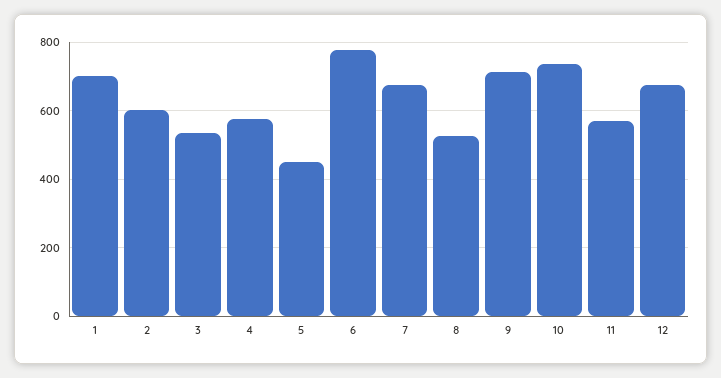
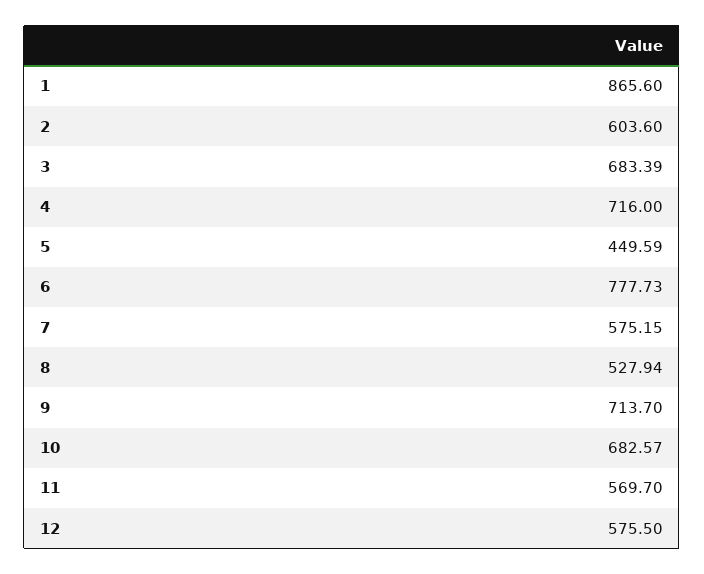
  {
-   "1": 700,
+   "1": 865.6,
    "2": 603.6,
-   "3": 540,
+   "3": 683.39,
-   "4": 580,
+   "4": 716,
    "5": 449.59,
    "6": 777.73,
-   "7": 680,
+   "7": 575.15,
    "8": 527.94,
    "9": 713.7,
-   "10": 740,
+   "10": 682.57,
    "11": 569.7,
-   "12": 680
+   "12": 575.5
  }

